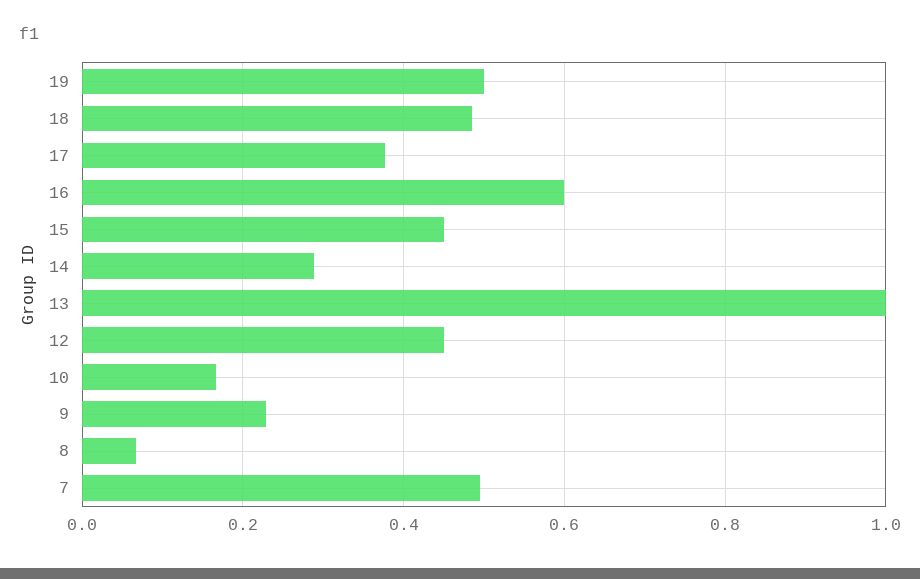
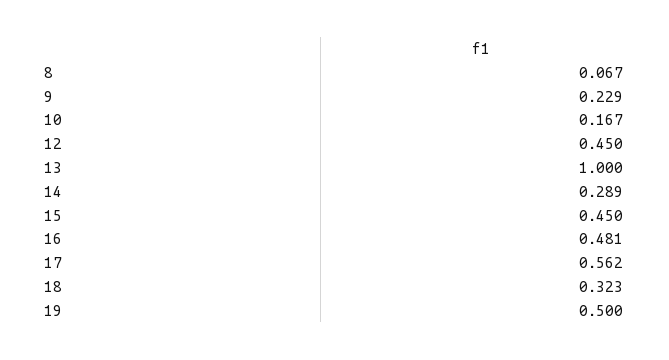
  {
    "19": 0.5,
-   "18": 0.48,
+   "18": 0.323,
-   "17": 0.38,
+   "17": 0.562,
-   "16": 0.6,
+   "16": 0.481,
    "15": 0.45,
    "14": 0.289,
    "13": 1,
    "12": 0.45,
    "10": 0.167,
    "9": 0.229,
-   "8": 0.067,
+   "8": 0.067
-   "7": 0.5
  }

